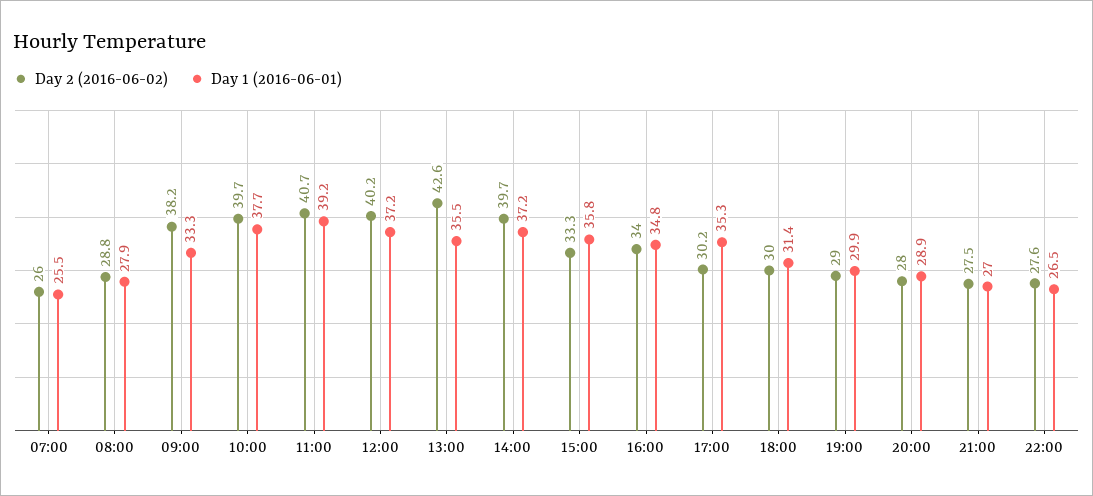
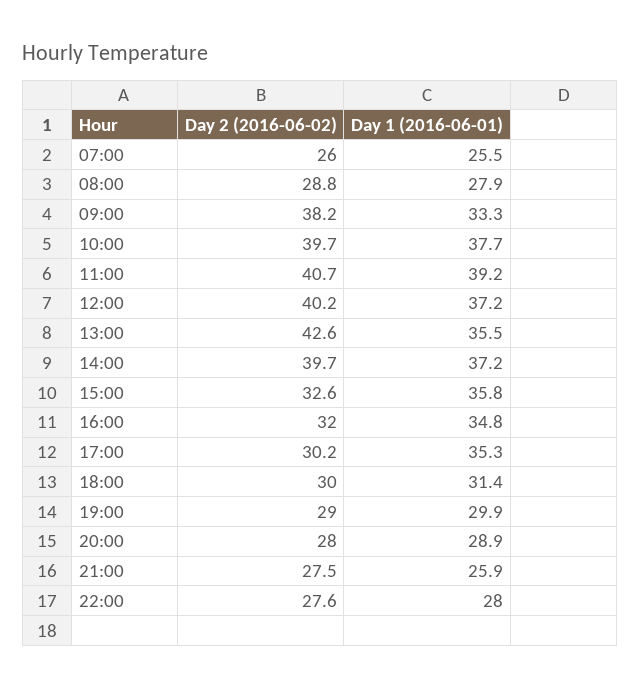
  {
    "Day 2 (2016-06-02)": {
      "07:00": 26,
      "08:00": 28.8,
      "09:00": 38.2,
      "10:00": 39.7,
      "11:00": 40.7,
      "12:00": 40.2,
      "13:00": 42.6,
      "14:00": 39.7,
-     "15:00": 33.3,
+     "15:00": 32.6,
-     "16:00": 34,
+     "16:00": 32,
      "17:00": 30.2,
      "18:00": 30,
      "19:00": 29,
      "20:00": 28,
      "21:00": 27.5,
      "22:00": 27.6
    },
    "Day 1 (2016-06-01)": {
      "07:00": 25.5,
      "08:00": 27.9,
      "09:00": 33.3,
      "10:00": 37.7,
      "11:00": 39.2,
      "12:00": 37.2,
      "13:00": 35.5,
      "14:00": 37.2,
      "15:00": 35.8,
      "16:00": 34.8,
      "17:00": 35.3,
      "18:00": 31.4,
      "19:00": 29.9,
      "20:00": 28.9,
-     "21:00": 27,
+     "21:00": 25.9,
-     "22:00": 26.5
+     "22:00": 28
    }
  }

